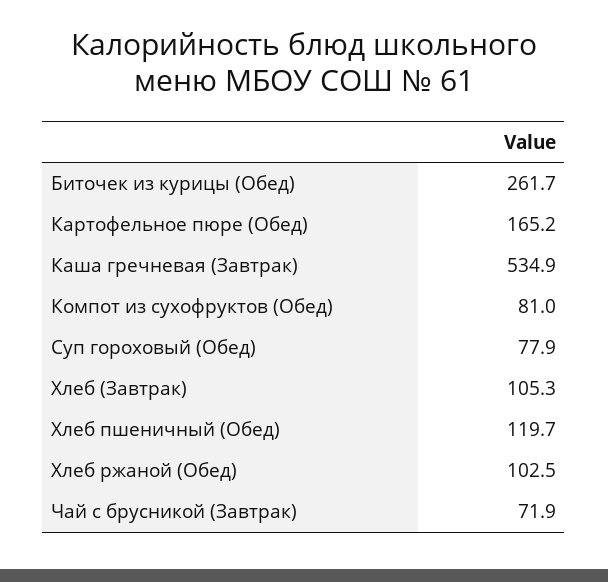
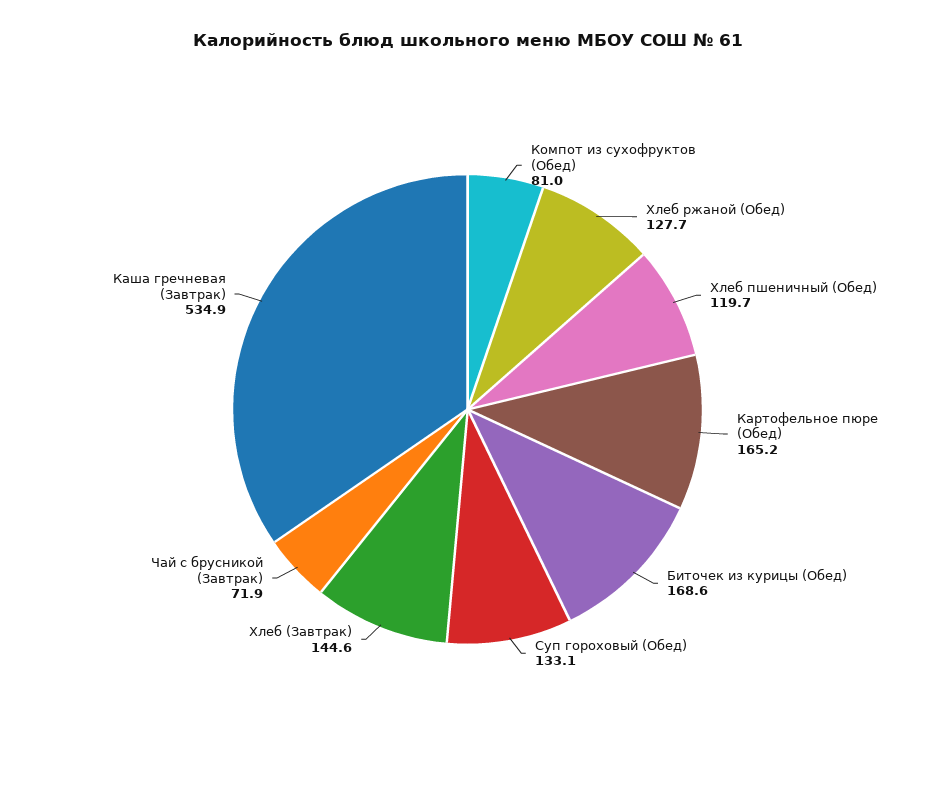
  {
-   "Биточек из курицы (Обед)": 261.7,
+   "Биточек из курицы (Обед)": 168.6,
    "Картофельное пюре (Обед)": 165.2,
    "Каша гречневая (Завтрак)": 534.9,
    "Компот из сухофруктов (Обед)": 81,
-   "Суп гороховый (Обед)": 77.9,
+   "Суп гороховый (Обед)": 133.1,
-   "Хлеб (Завтрак)": 105.3,
+   "Хлеб (Завтрак)": 144.6,
    "Хлеб пшеничный (Обед)": 119.7,
-   "Хлеб ржаной (Обед)": 102.5,
+   "Хлеб ржаной (Обед)": 127.7,
    "Чай с брусникой (Завтрак)": 71.9
  }

